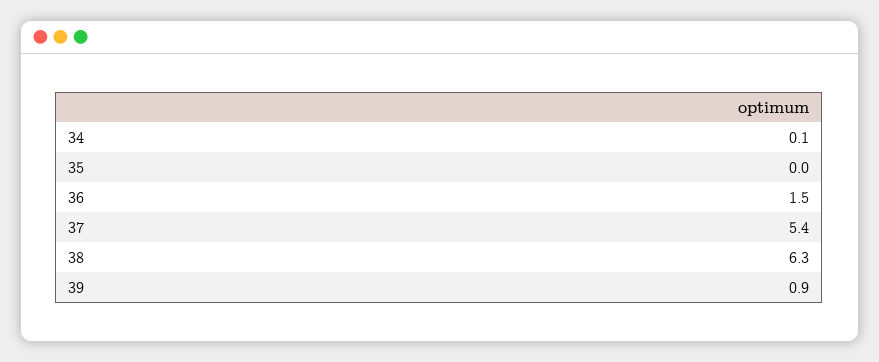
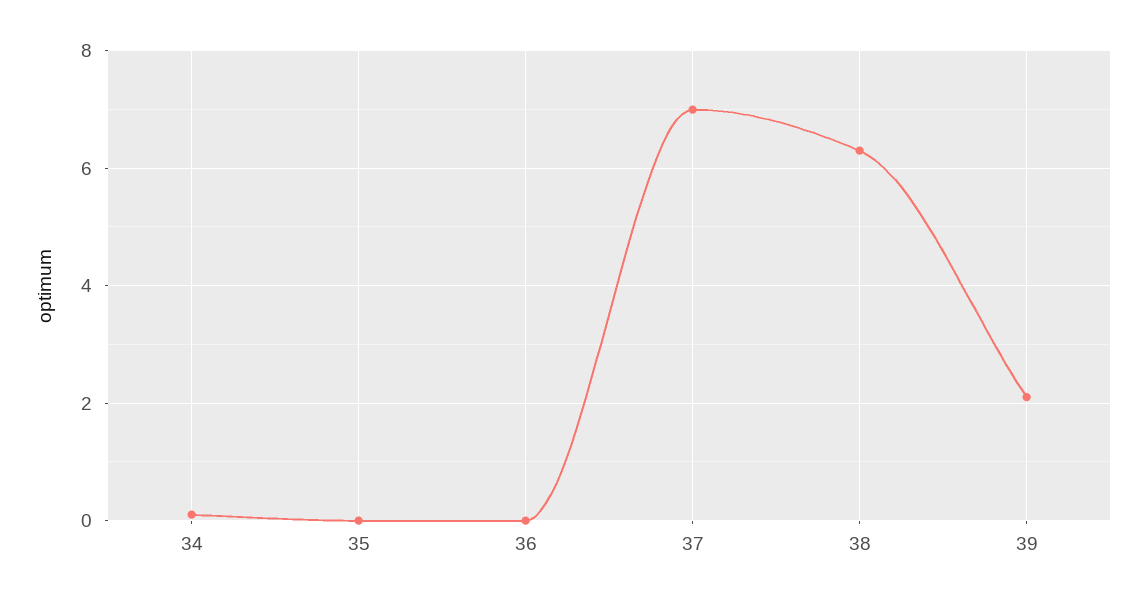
  {
    "34": 0.1,
    "35": 0,
-   "36": 1.5,
+   "36": 0,
-   "37": 5.4,
+   "37": 7,
    "38": 6.3,
-   "39": 0.9
+   "39": 2
  }

